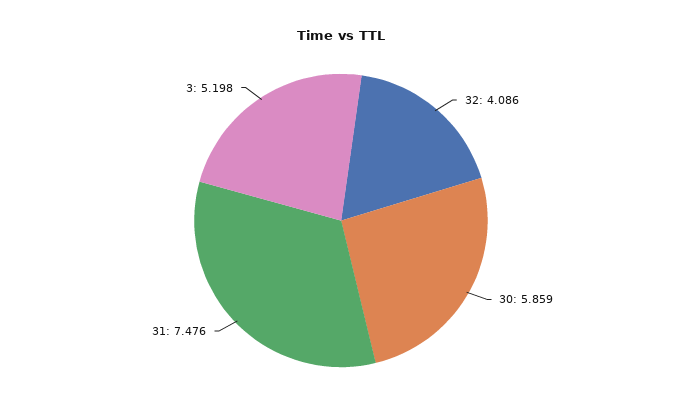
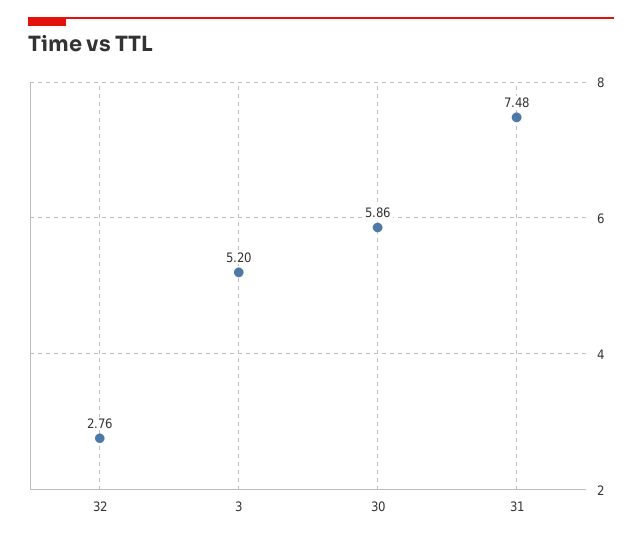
  {
-   "32": 4.086,
+   "32": 2.76,
    "30": 5.859,
    "31": 7.476,
    "3": 5.198
  }

